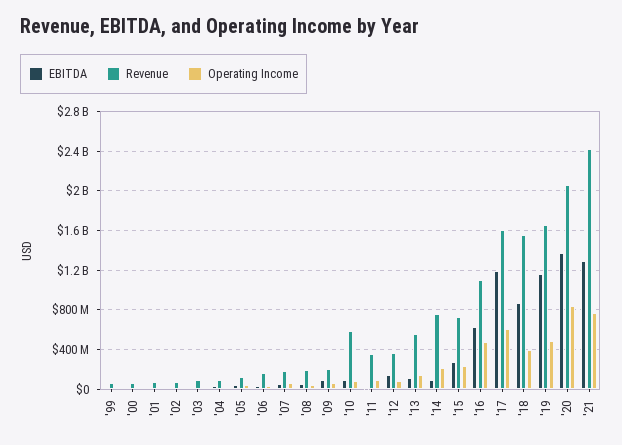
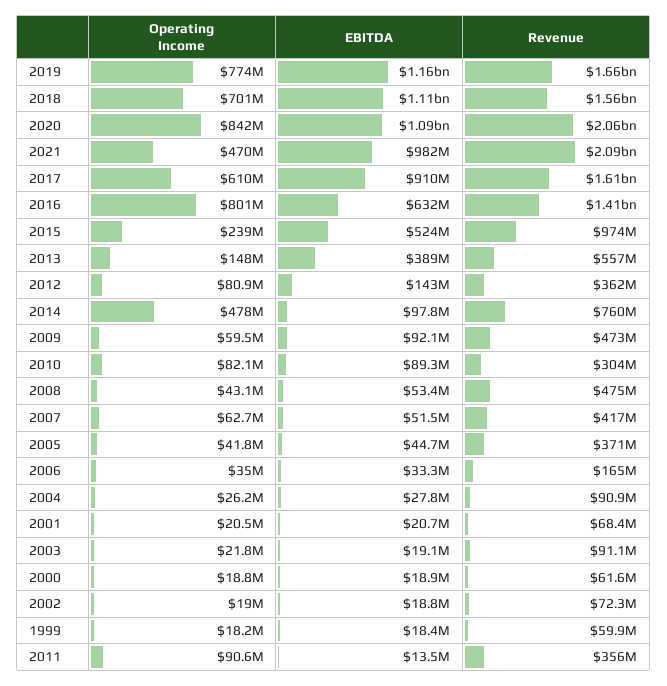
  {
    "EBITDA": {
      "'99": 18400000,
      "'00": 18900000,
      "'01": 20700000,
      "'02": 18800000,
      "'03": 19100000,
      "'04": 27800000,
      "'05": 44700000,
      "'06": 33300000,
      "'07": 51500000,
      "'08": 53400000,
      "'09": 92100000,
      "'10": 89300000,
      "'11": 13500000,
      "'12": 143000000,
-     "'13": 100000000,
+     "'13": 389000000,
      "'14": 97800000,
-     "'15": 300000000,
+     "'15": 524000000,
      "'16": 632000000,
-     "'17": 1200000000,
+     "'17": 910000000,
-     "'18": 900000000,
+     "'18": 1110000000,
      "'19": 1160000000,
-     "'20": 1400000000,
+     "'20": 1090000000,
-     "'21": 1300000000
+     "'21": 982000000
    },
    "Revenue": {
      "'99": 59900000,
      "'00": 61600000,
      "'01": 68400000,
      "'02": 72300000,
      "'03": 91100000,
      "'04": 90900000,
-     "'05": 100000000,
+     "'05": 371000000,
      "'06": 165000000,
-     "'07": 200000000,
+     "'07": 417000000,
-     "'08": 200000000,
+     "'08": 475000000,
-     "'09": 200000000,
+     "'09": 473000000,
-     "'10": 600000000,
+     "'10": 304000000,
      "'11": 356000000,
      "'12": 362000000,
      "'13": 557000000,
      "'14": 760000000,
-     "'15": 700000000,
+     "'15": 974000000,
-     "'16": 1100000000,
+     "'16": 1410000000,
      "'17": 1610000000,
      "'18": 1560000000,
      "'19": 1660000000,
      "'20": 2060000000,
-     "'21": 2400000000
+     "'21": 2090000000
    },
    "Operating Income": {
      "'99": 18200000,
      "'00": 18800000,
      "'01": 20500000,
      "'02": 19000000,
      "'03": 21800000,
      "'04": 26200000,
      "'05": 41800000,
      "'06": 35000000,
      "'07": 62700000,
      "'08": 43100000,
      "'09": 59500000,
      "'10": 82100000,
      "'11": 90600000,
      "'12": 80900000,
      "'13": 148000000,
-     "'14": 200000000,
+     "'14": 478000000,
      "'15": 239000000,
-     "'16": 500000000,
+     "'16": 801000000,
      "'17": 610000000,
-     "'18": 400000000,
+     "'18": 701000000,
-     "'19": 500000000,
+     "'19": 774000000,
      "'20": 842000000,
-     "'21": 800000000
+     "'21": 470000000
    }
  }

